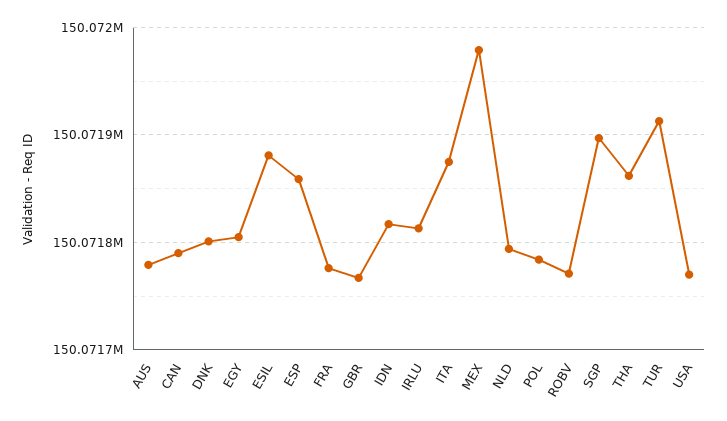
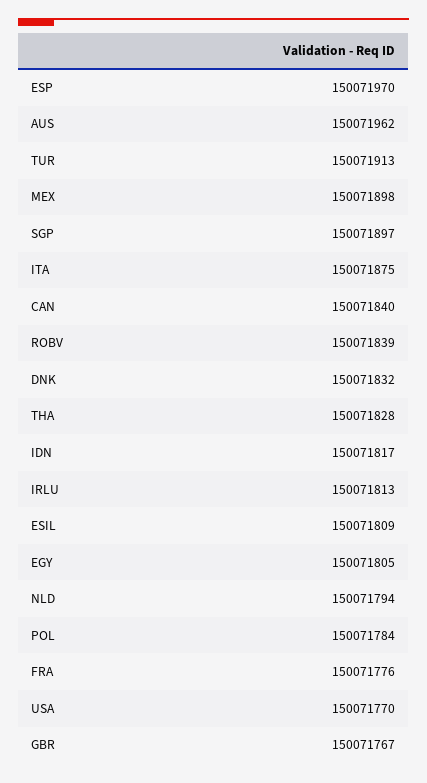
  {
-   "AUS": 150071780,
+   "AUS": 150071962,
-   "CAN": 150071790,
+   "CAN": 150071840,
-   "DNK": 150071800,
+   "DNK": 150071832,
    "EGY": 150071805,
-   "ESIL": 150071880,
+   "ESIL": 150071809,
-   "ESP": 150071860,
+   "ESP": 150071970,
    "FRA": 150071776,
    "GBR": 150071767,
    "IDN": 150071817,
    "IRLU": 150071813,
    "ITA": 150071875,
-   "MEX": 150071980,
+   "MEX": 150071898,
    "NLD": 150071794,
    "POL": 150071784,
-   "ROBV": 150071770,
+   "ROBV": 150071839,
    "SGP": 150071897,
-   "THA": 150071860,
+   "THA": 150071828,
    "TUR": 150071913,
    "USA": 150071770
  }

